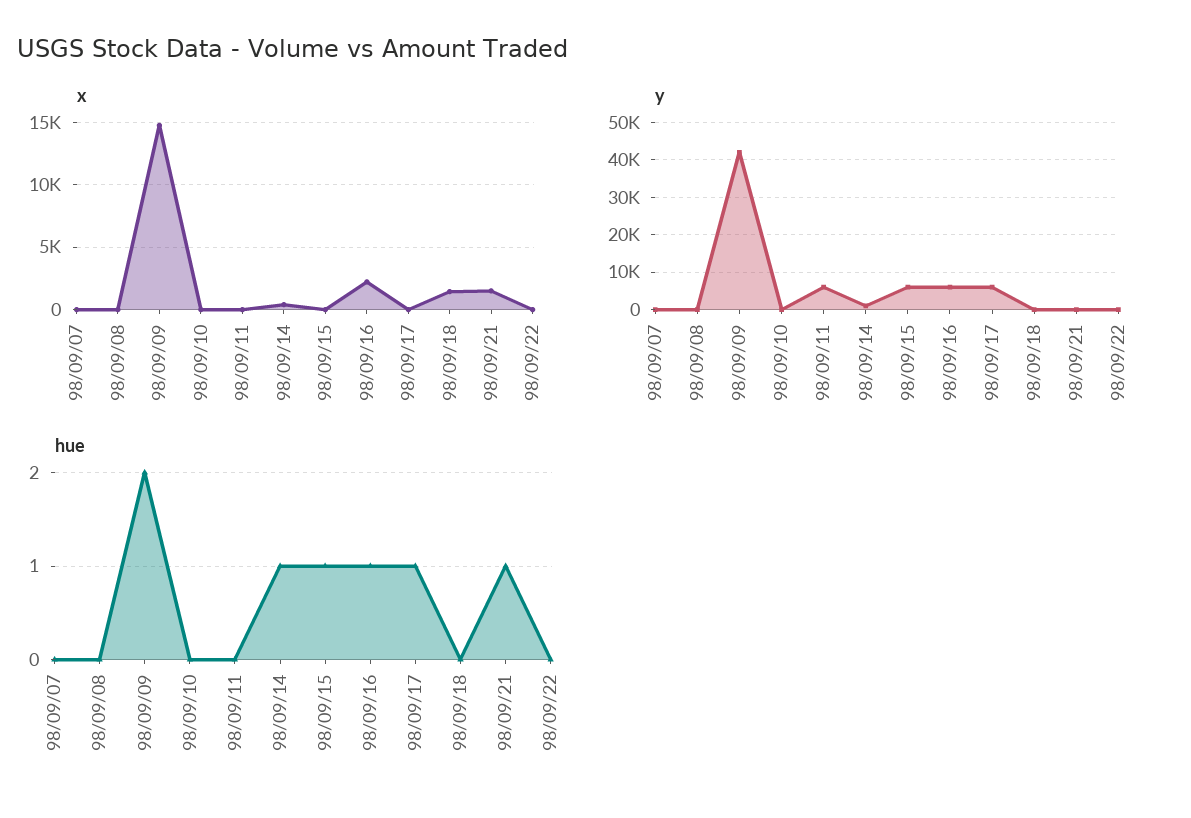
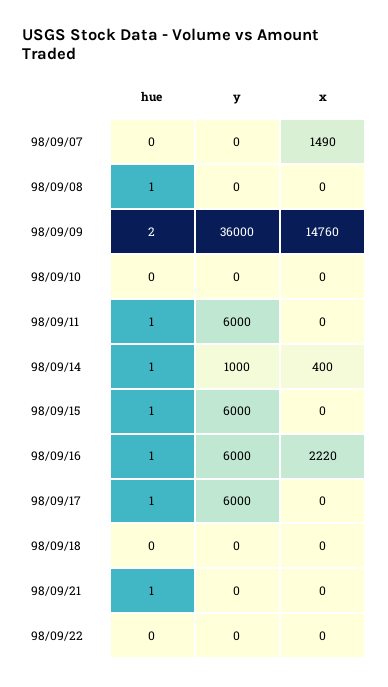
  {
    "x": {
-     "98/09/07": 0,
+     "98/09/07": 1490,
      "98/09/08": 0,
      "98/09/09": 14760,
      "98/09/10": 0,
      "98/09/11": 0,
      "98/09/14": 400,
      "98/09/15": 0,
      "98/09/16": 2220,
      "98/09/17": 0,
-     "98/09/18": 1500,
+     "98/09/18": 0,
-     "98/09/21": 1500,
+     "98/09/21": 0,
      "98/09/22": 0
    },
    "y": {
      "98/09/07": 0,
      "98/09/08": 0,
-     "98/09/09": 42000,
+     "98/09/09": 36000,
      "98/09/10": 0,
      "98/09/11": 6000,
      "98/09/14": 1000,
      "98/09/15": 6000,
      "98/09/16": 6000,
      "98/09/17": 6000,
      "98/09/18": 0,
      "98/09/21": 0,
      "98/09/22": 0
    },
    "hue": {
      "98/09/07": 0,
-     "98/09/08": 0,
+     "98/09/08": 1,
      "98/09/09": 2,
      "98/09/10": 0,
-     "98/09/11": 0,
+     "98/09/11": 1,
      "98/09/14": 1,
      "98/09/15": 1,
      "98/09/16": 1,
      "98/09/17": 1,
      "98/09/18": 0,
      "98/09/21": 1,
      "98/09/22": 0
    }
  }

